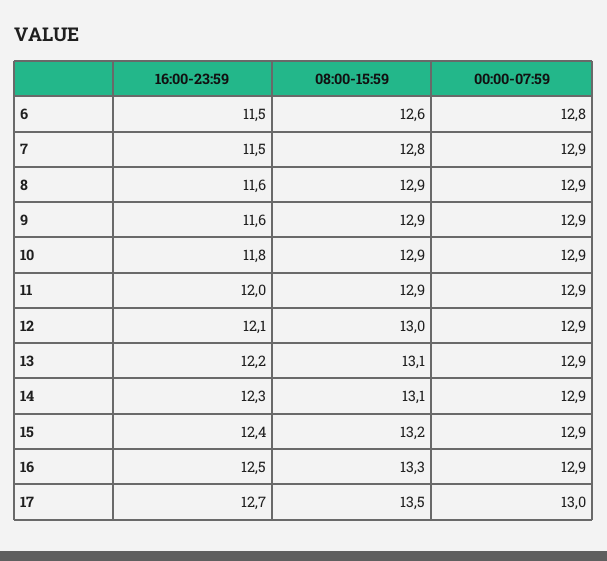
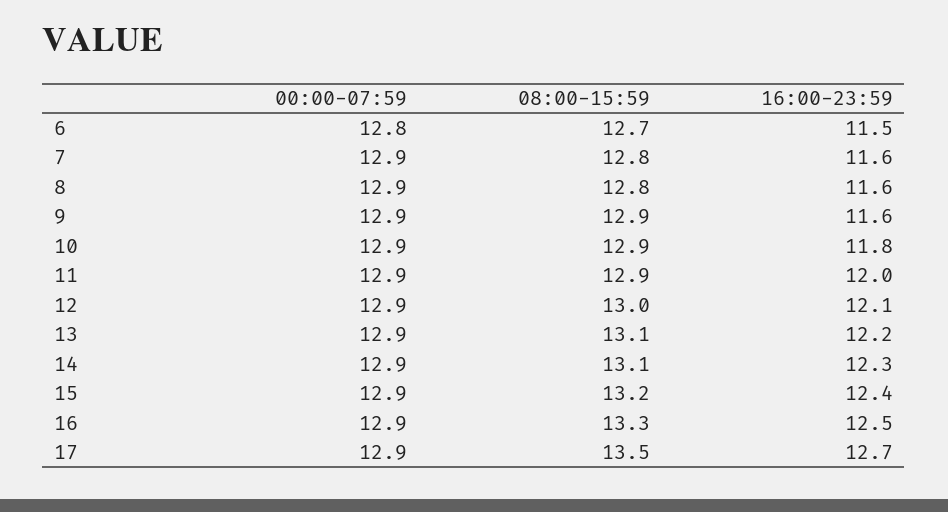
  {
    "16:00-23:59": {
      "6": 11.5,
-     "7": 11.5,
+     "7": 11.6,
      "8": 11.6,
      "9": 11.6,
      "10": 11.8,
      "11": 12,
      "12": 12.1,
      "13": 12.2,
      "14": 12.3,
      "15": 12.4,
      "16": 12.5,
      "17": 12.7
    },
    "08:00-15:59": {
-     "6": 12.6,
+     "6": 12.7,
      "7": 12.8,
-     "8": 12.9,
+     "8": 12.8,
      "9": 12.9,
      "10": 12.9,
      "11": 12.9,
      "12": 13,
      "13": 13.1,
      "14": 13.1,
      "15": 13.2,
      "16": 13.3,
      "17": 13.5
    },
    "00:00-07:59": {
      "6": 12.8,
      "7": 12.9,
      "8": 12.9,
      "9": 12.9,
      "10": 12.9,
      "11": 12.9,
      "12": 12.9,
      "13": 12.9,
      "14": 12.9,
      "15": 12.9,
      "16": 12.9,
-     "17": 13
+     "17": 12.9
    }
  }

